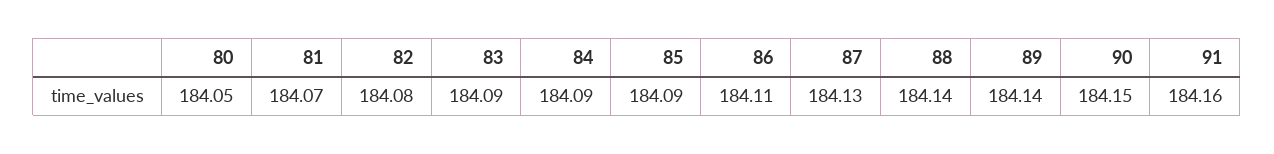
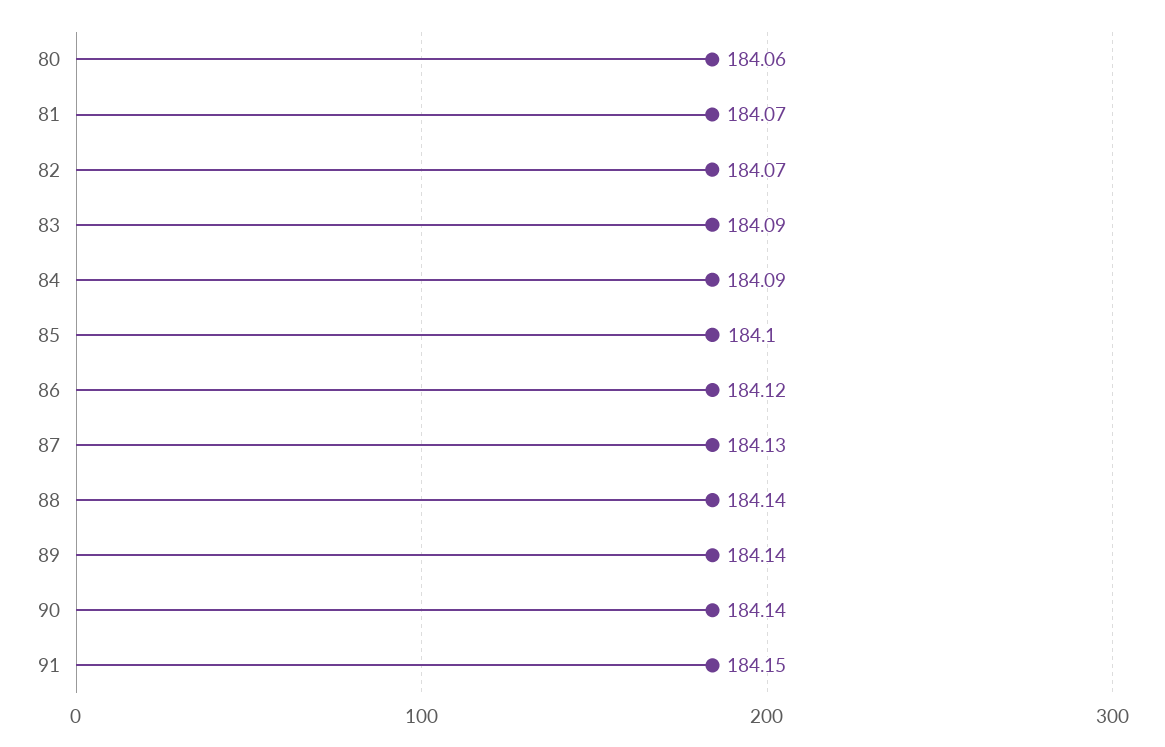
  {
-   "80": 184.05,
+   "80": 184.06,
    "81": 184.07,
-   "82": 184.08,
+   "82": 184.07,
    "83": 184.09,
    "84": 184.09,
-   "85": 184.09,
+   "85": 184.1,
-   "86": 184.11,
+   "86": 184.12,
    "87": 184.13,
    "88": 184.14,
    "89": 184.14,
-   "90": 184.15,
+   "90": 184.14,
-   "91": 184.16
+   "91": 184.15
  }

